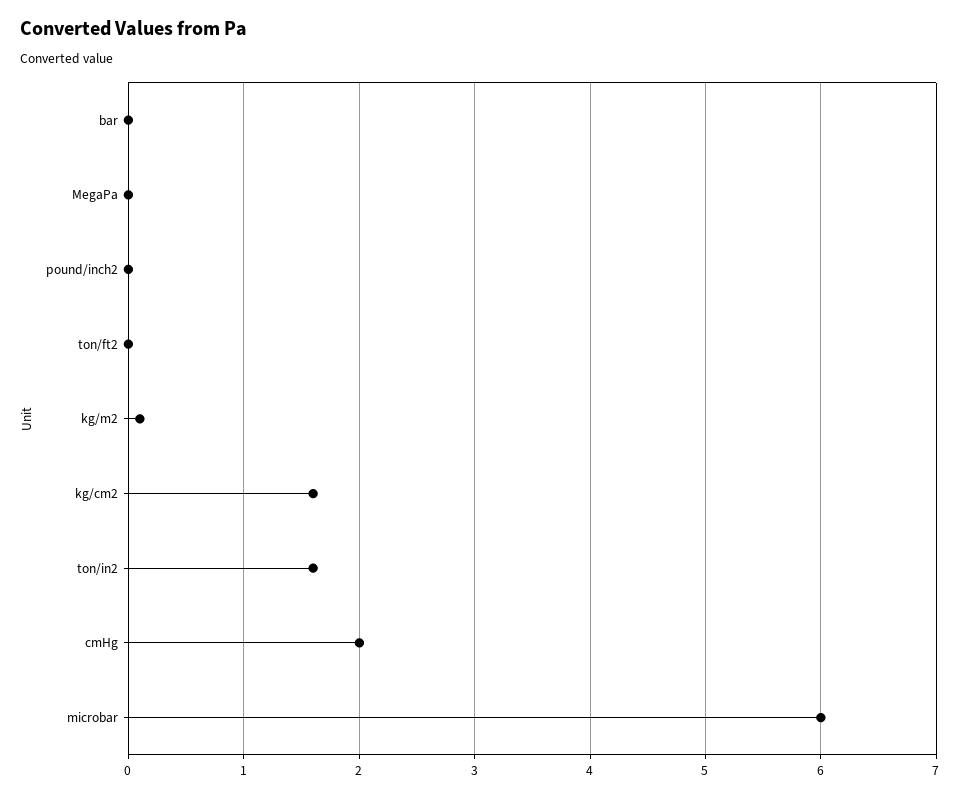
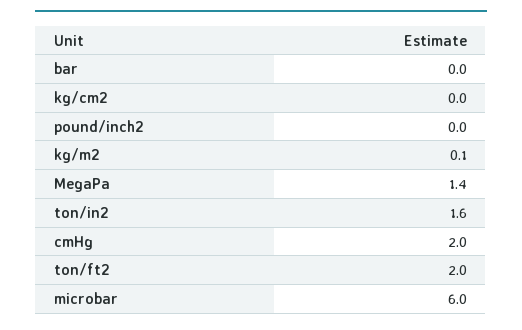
  {
    "bar": 0,
-   "MegaPa": 0,
+   "MegaPa": 1.4,
    "pound/inch2": 0,
-   "ton/ft2": 0,
+   "ton/ft2": 2,
    "kg/m2": 0.1,
-   "kg/cm2": 1.6,
+   "kg/cm2": 0,
    "ton/in2": 1.6,
    "cmHg": 2,
    "microbar": 6
  }

